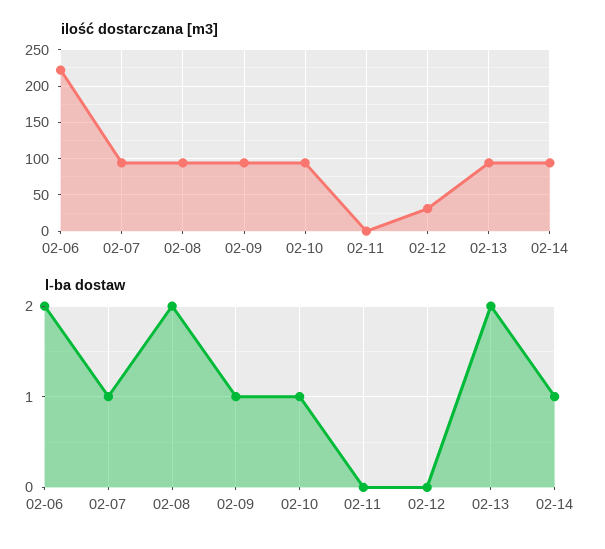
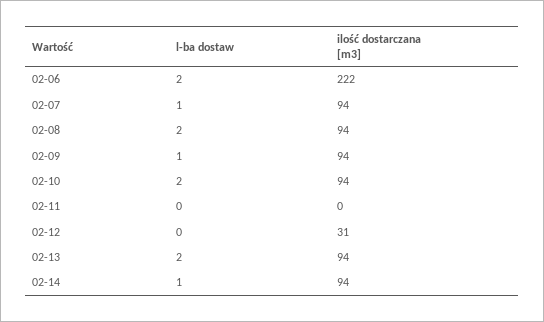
  {
    "ilość dostarczana [m3]": {
      "02-06": 222,
      "02-07": 94,
      "02-08": 94,
      "02-09": 94,
      "02-10": 94,
      "02-11": 0,
      "02-12": 31,
      "02-13": 94,
      "02-14": 94
    },
    "l-ba dostaw": {
      "02-06": 2,
      "02-07": 1,
      "02-08": 2,
      "02-09": 1,
-     "02-10": 1,
+     "02-10": 2,
      "02-11": 0,
      "02-12": 0,
      "02-13": 2,
      "02-14": 1
    }
  }

